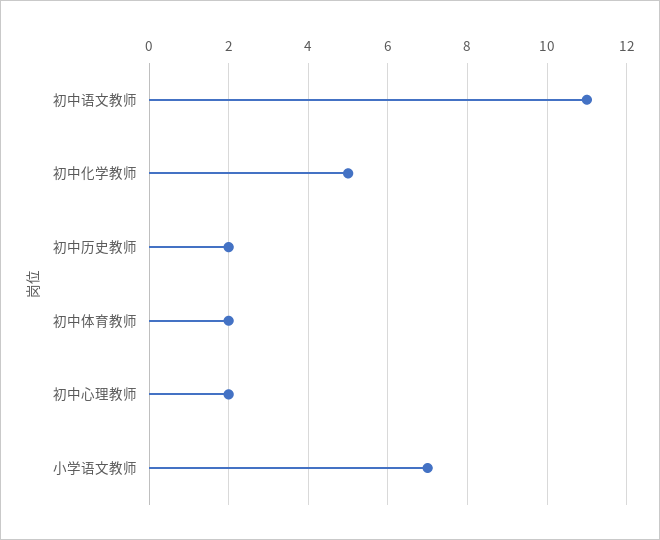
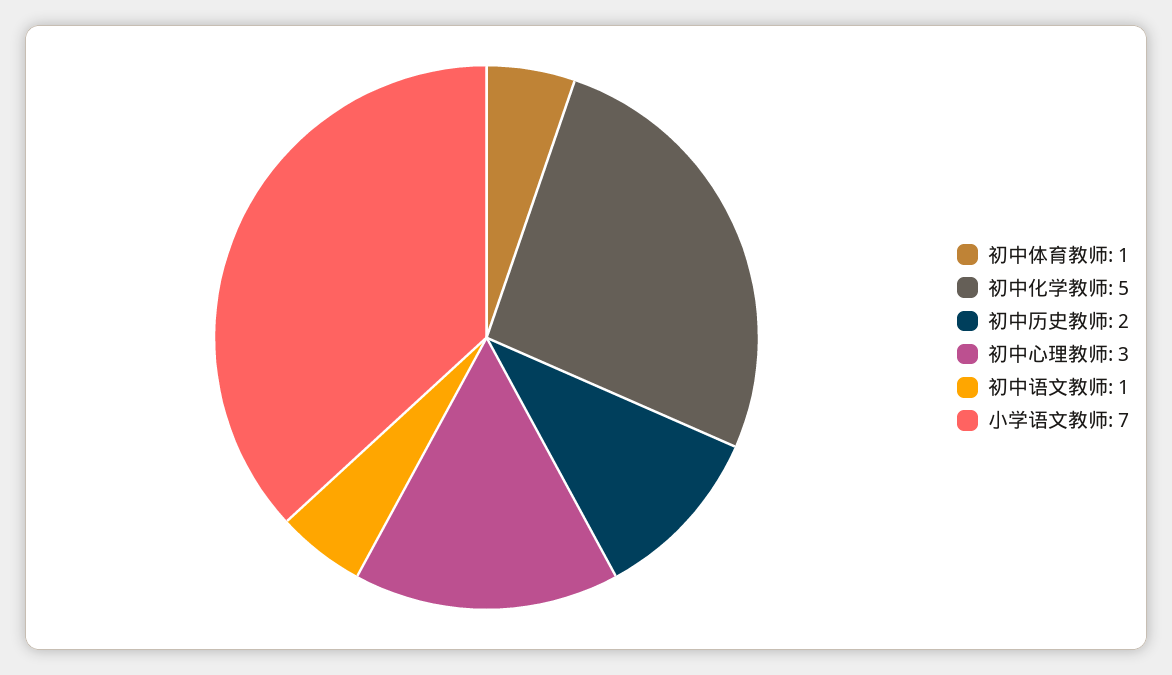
  {
-   "初中语文教师": 11,
+   "初中语文教师": 1,
    "初中化学教师": 5,
    "初中历史教师": 2,
-   "初中体育教师": 2,
+   "初中体育教师": 1,
-   "初中心理教师": 2,
+   "初中心理教师": 3,
    "小学语文教师": 7
  }

